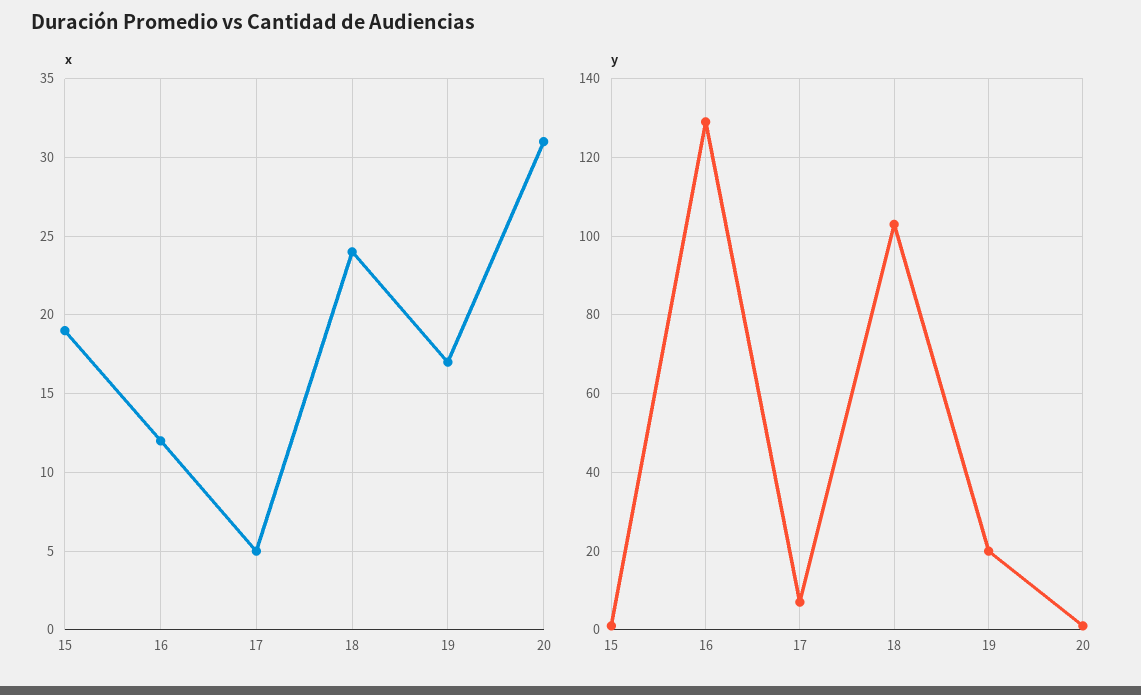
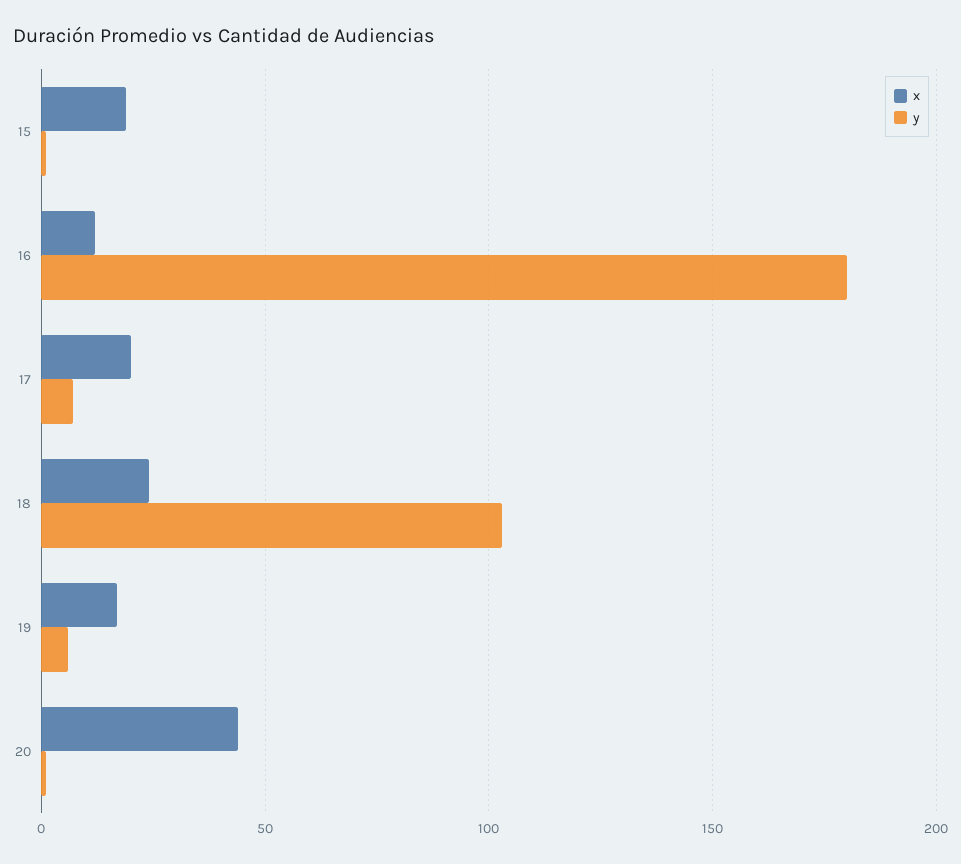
  {
    "x": {
      "15": 19,
      "16": 12,
-     "17": 5,
+     "17": 20,
      "18": 24,
      "19": 17,
-     "20": 31
+     "20": 45
    },
    "y": {
      "15": 0,
-     "16": 130,
+     "16": 180,
      "17": 5,
      "18": 105,
-     "19": 20,
+     "19": 5,
      "20": 0
    }
  }

